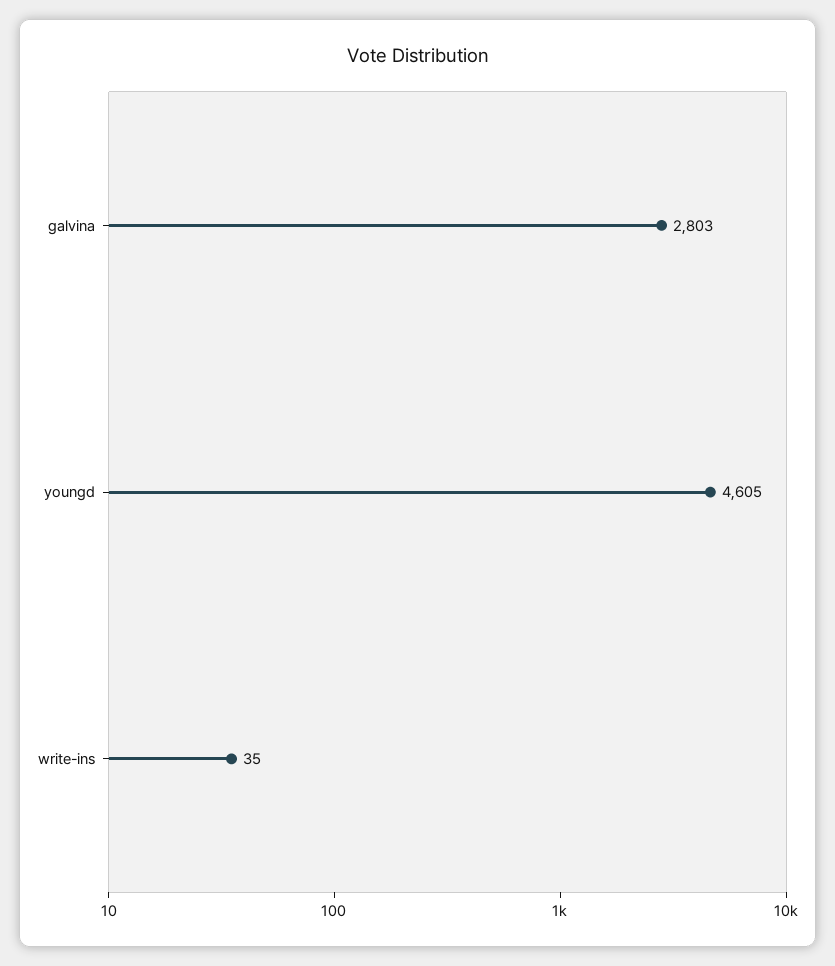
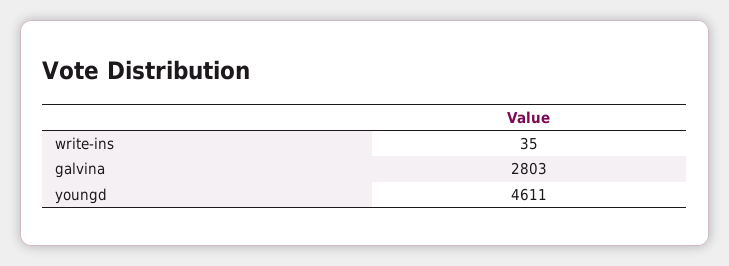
  {
    "galvina": 2803,
-   "youngd": 4605,
+   "youngd": 4611,
    "write-ins": 35
  }

